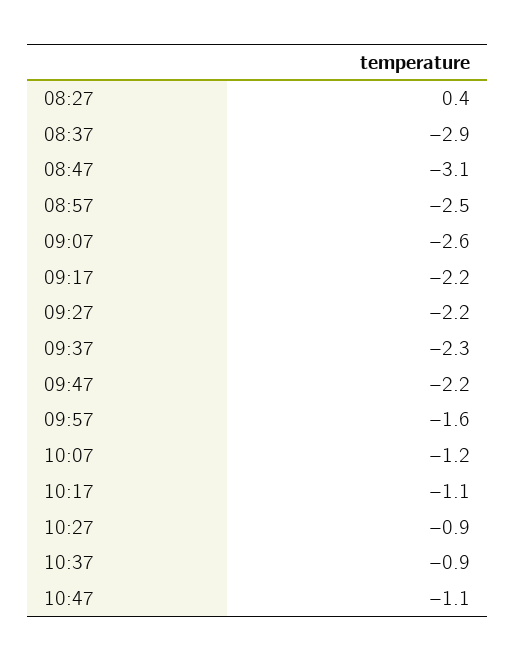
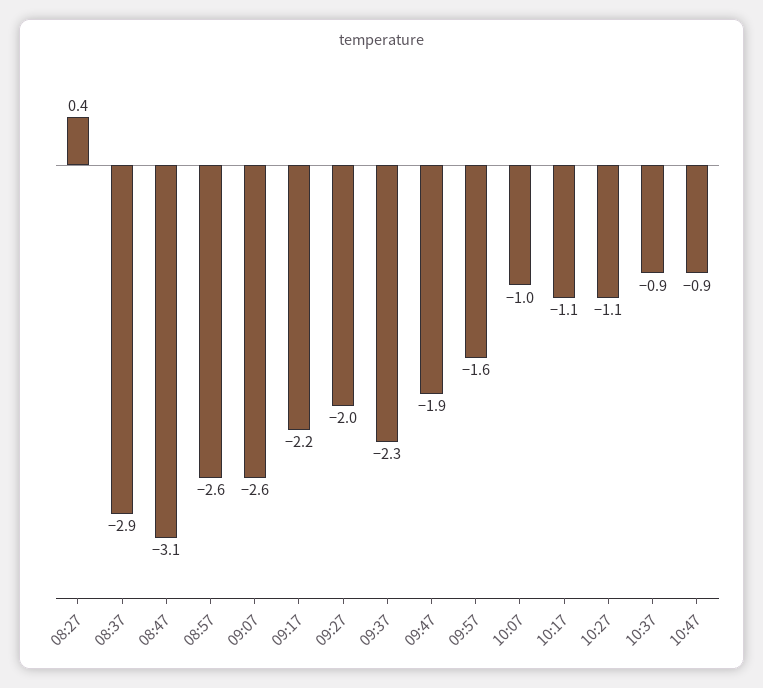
  {
    "08:27": 0.4,
    "08:37": -2.9,
    "08:47": -3.1,
-   "08:57": -2.5,
+   "08:57": -2.6,
    "09:07": -2.6,
    "09:17": -2.2,
-   "09:27": -2.2,
+   "09:27": -2,
    "09:37": -2.3,
-   "09:47": -2.2,
+   "09:47": -1.9,
    "09:57": -1.6,
-   "10:07": -1.2,
+   "10:07": -1,
    "10:17": -1.1,
-   "10:27": -0.9,
+   "10:27": -1.1,
    "10:37": -0.9,
-   "10:47": -1.1
+   "10:47": -0.9
  }

